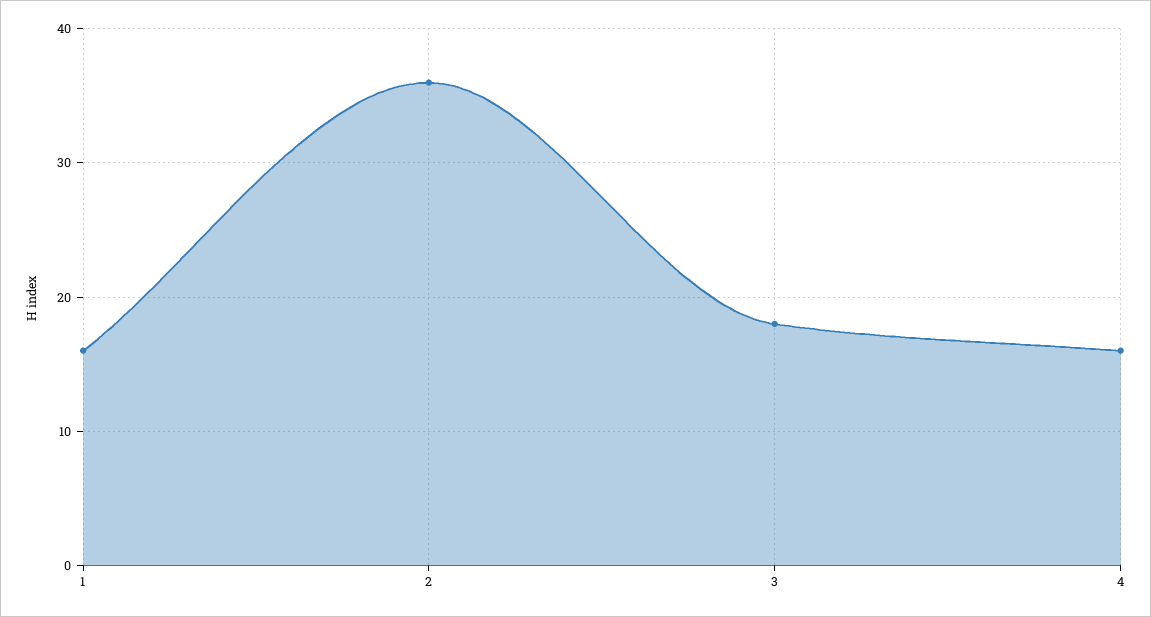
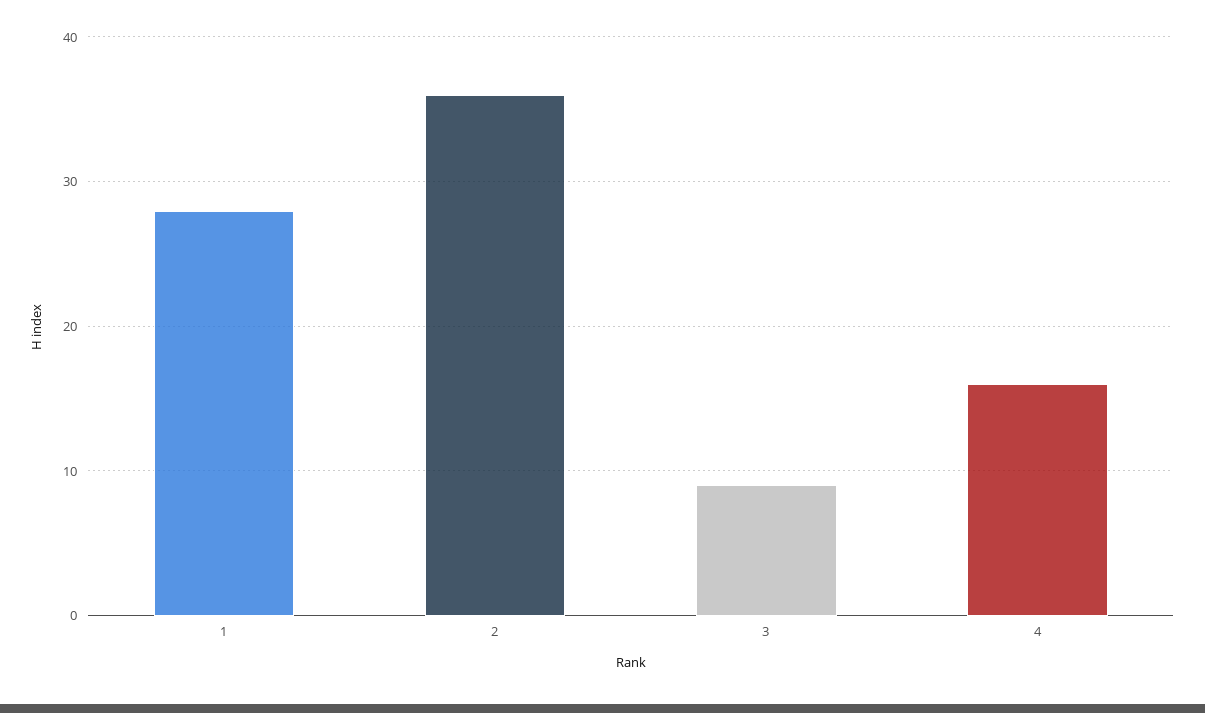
  {
-   "1": 16,
+   "1": 28,
    "2": 36,
-   "3": 18,
+   "3": 9,
    "4": 16
  }

